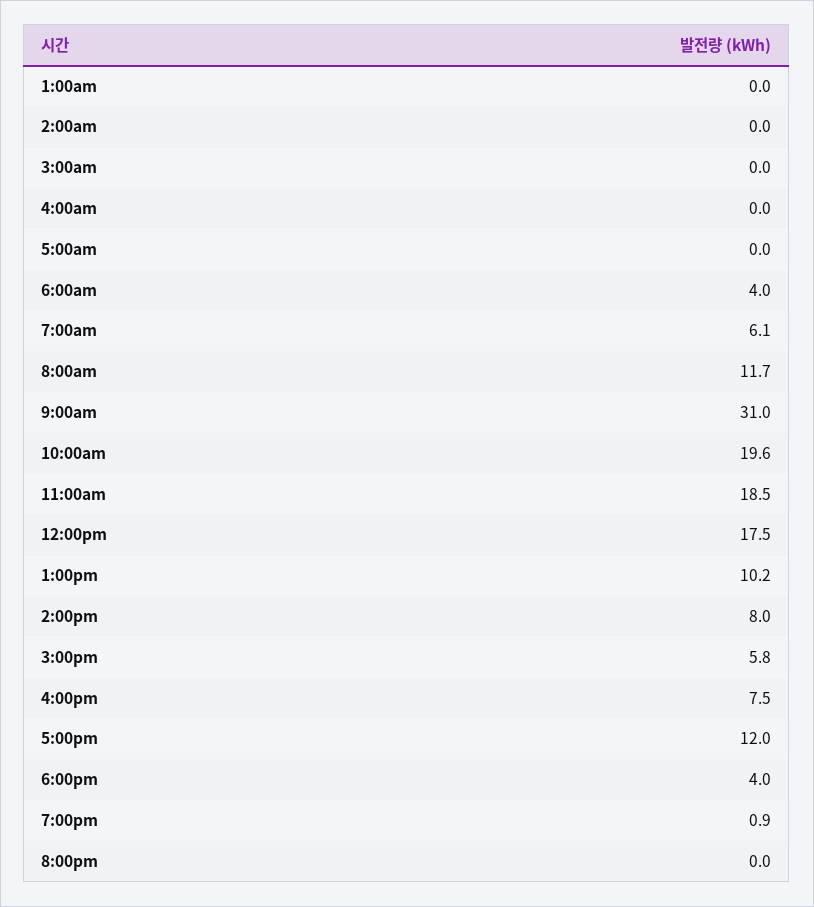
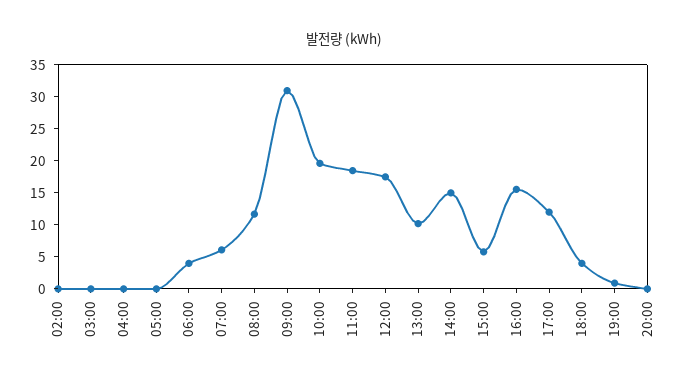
  {
-   "1:00am": 0,
    "2:00am": 0,
    "3:00am": 0,
    "4:00am": 0,
    "5:00am": 0,
    "6:00am": 4,
    "7:00am": 6.1,
    "8:00am": 11.7,
    "9:00am": 31,
    "10:00am": 19.6,
    "11:00am": 18.5,
    "12:00pm": 17.5,
    "1:00pm": 10.2,
-   "2:00pm": 8,
+   "2:00pm": 15,
    "3:00pm": 5.8,
-   "4:00pm": 7.5,
+   "4:00pm": 15,
    "5:00pm": 12,
    "6:00pm": 4,
    "7:00pm": 0.9,
    "8:00pm": 0
  }

